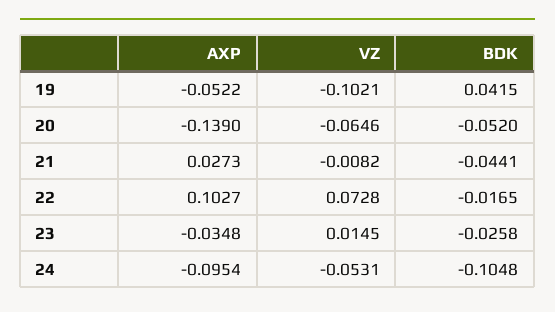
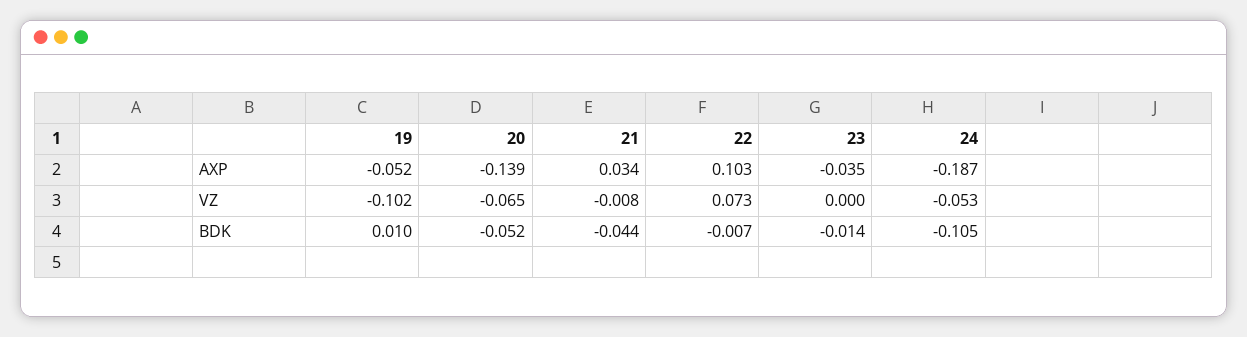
  {
    "AXP": {
      "19": -0.0522,
      "20": -0.139,
-     "21": 0.0273,
+     "21": 0.034,
      "22": 0.1027,
      "23": -0.0348,
-     "24": -0.0954
+     "24": -0.187
    },
    "VZ": {
      "19": -0.1021,
      "20": -0.0646,
      "21": -0.0082,
      "22": 0.0728,
-     "23": 0.0145,
+     "23": 0,
      "24": -0.0531
    },
    "BDK": {
-     "19": 0.0415,
+     "19": 0.01,
      "20": -0.052,
      "21": -0.0441,
-     "22": -0.0165,
+     "22": -0.007,
-     "23": -0.0258,
+     "23": -0.014,
      "24": -0.1048
    }
  }

